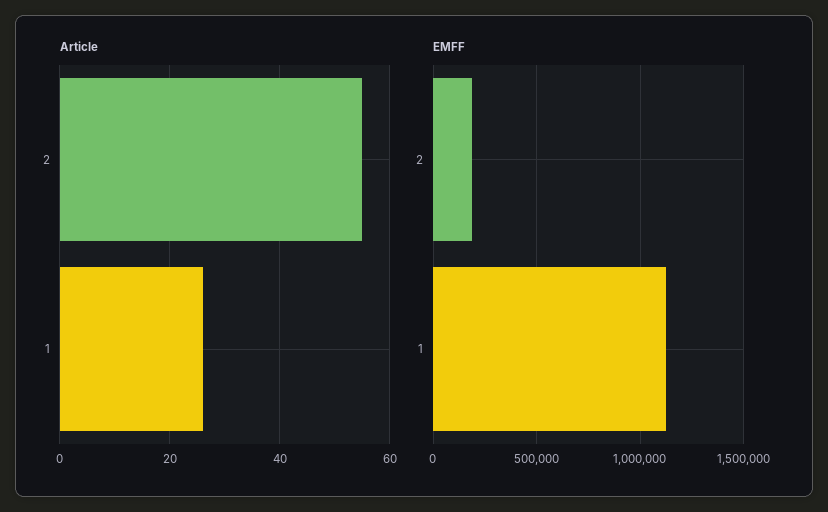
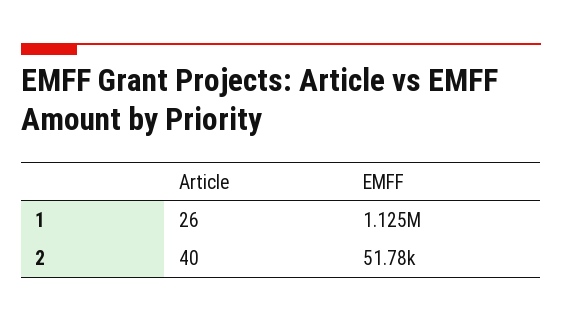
  {
    "Article": {
-     "2": 55,
+     "2": 40,
      "1": 26
    },
    "EMFF": {
-     "2": 200000,
+     "2": 51780,
      "1": 1125000
    }
  }

